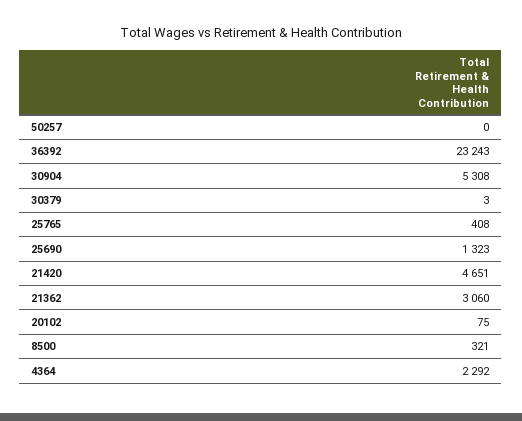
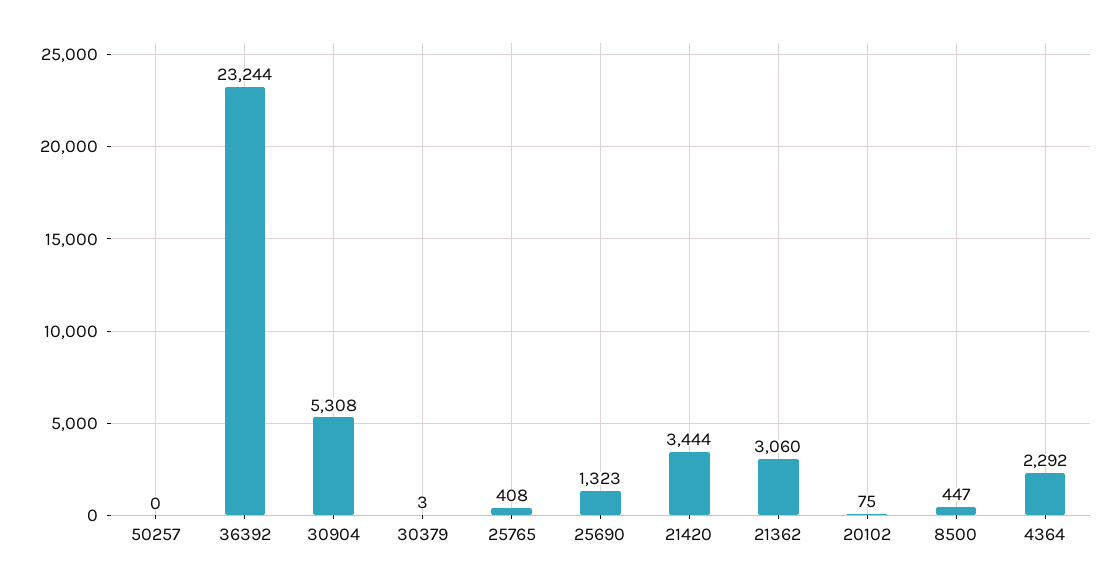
  {
    "50257": 0,
-   "36392": 23243,
+   "36392": 23244,
    "30904": 5308,
    "30379": 3,
    "25765": 408,
    "25690": 1323,
-   "21420": 4651,
+   "21420": 3444,
    "21362": 3060,
    "20102": 75,
-   "8500": 321,
+   "8500": 447,
    "4364": 2292
  }

